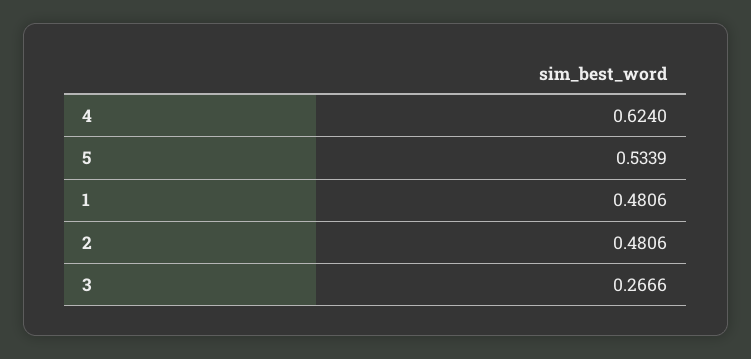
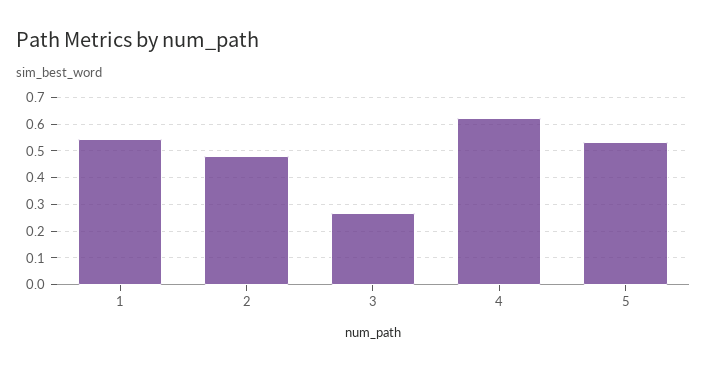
  {
    "4": 0.624,
    "5": 0.5339,
-   "1": 0.4806,
+   "1": 0.55,
    "2": 0.4806,
    "3": 0.2666
  }

